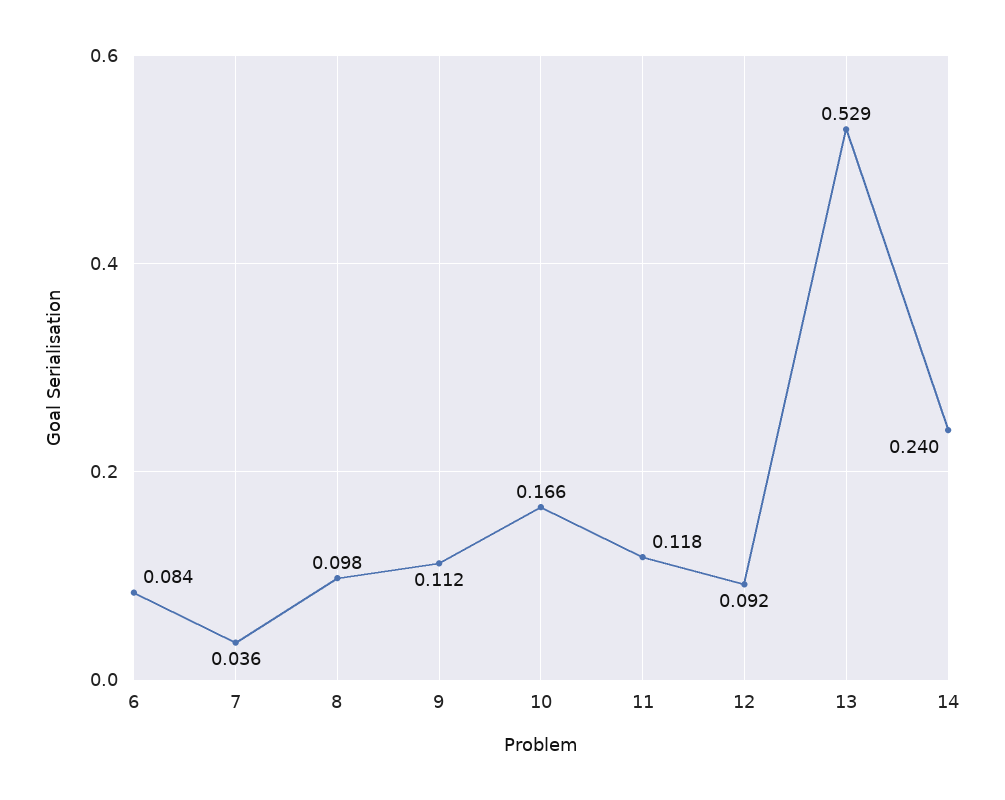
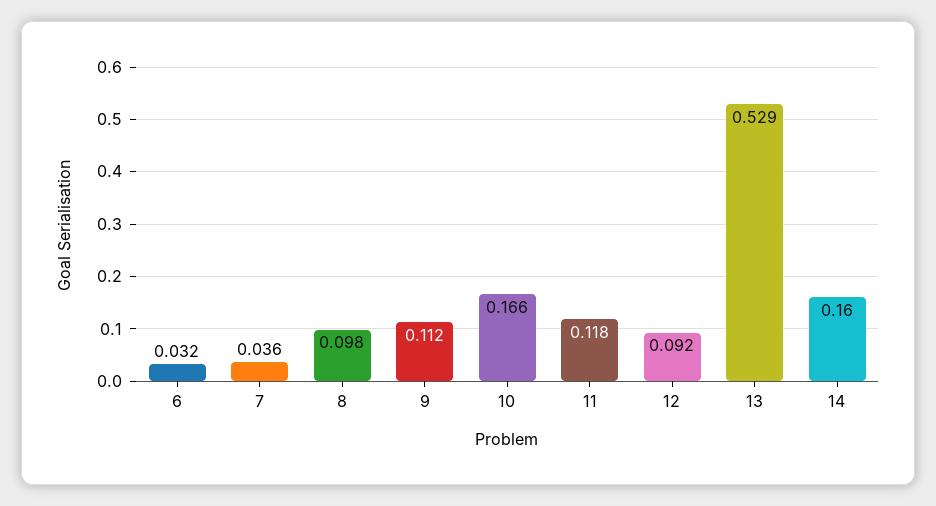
  {
-   "6": 0.084,
+   "6": 0.032,
    "7": 0.036,
    "8": 0.098,
    "9": 0.112,
    "10": 0.166,
    "11": 0.118,
    "12": 0.092,
    "13": 0.529,
-   "14": 0.24
+   "14": 0.16
  }

